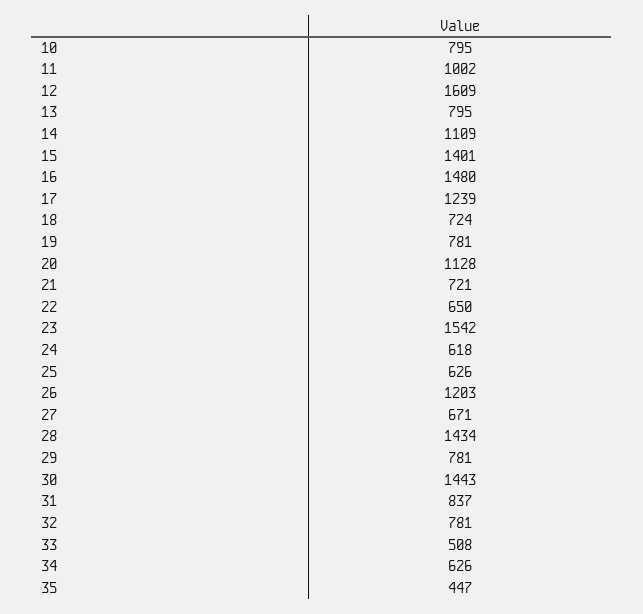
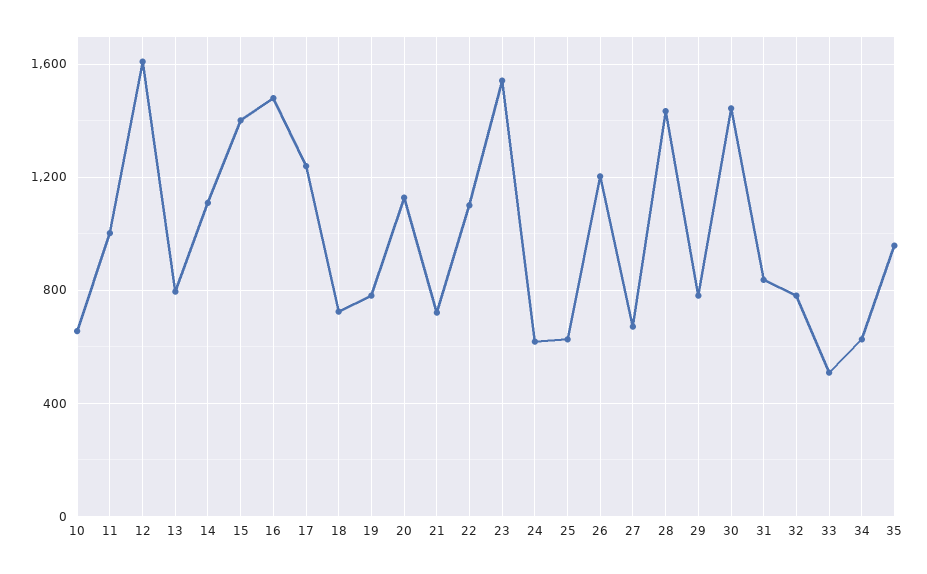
  {
-   "10": 795,
+   "10": 650,
    "11": 1002,
    "12": 1609,
    "13": 795,
    "14": 1109,
    "15": 1401,
    "16": 1480,
    "17": 1239,
    "18": 724,
    "19": 781,
    "20": 1128,
    "21": 721,
-   "22": 650,
+   "22": 1100,
    "23": 1542,
    "24": 618,
    "25": 626,
    "26": 1203,
    "27": 671,
    "28": 1434,
    "29": 781,
    "30": 1443,
    "31": 837,
    "32": 781,
    "33": 508,
    "34": 626,
-   "35": 447
+   "35": 950
  }

